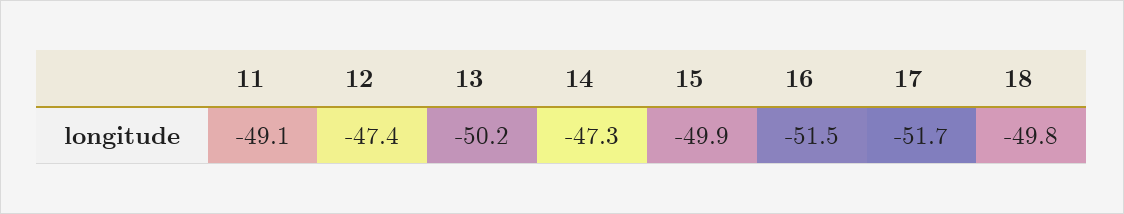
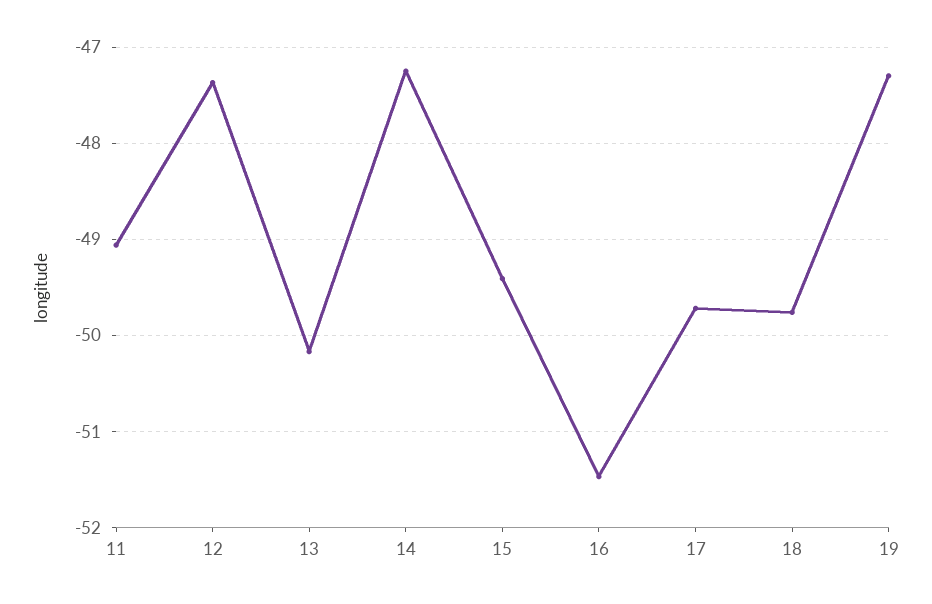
  {
    "11": -49.1,
    "12": -47.4,
    "13": -50.2,
    "14": -47.3,
-   "15": -49.9,
+   "15": -49.4,
    "16": -51.5,
-   "17": -51.7,
+   "17": -49.7,
-   "18": -49.8
+   "18": -49.8,
+   "19": -47.3
  }

